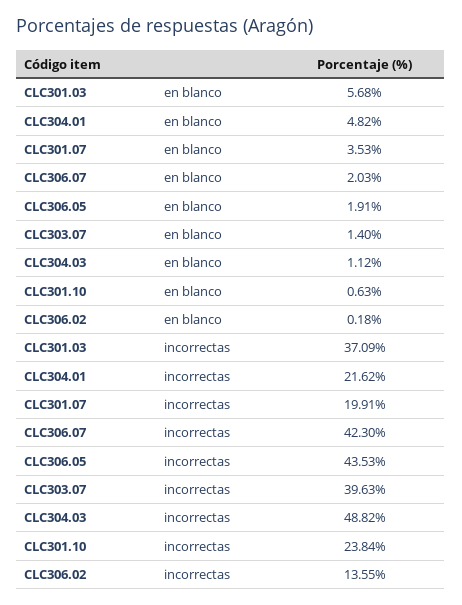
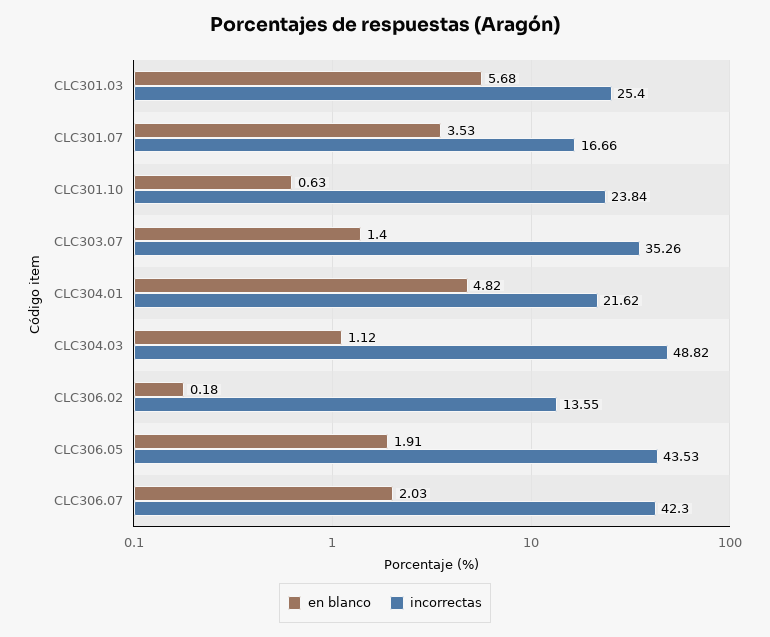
  {
    "en blanco": {
      "CLC301.03": 5.68,
      "CLC304.01": 4.82,
      "CLC301.07": 3.53,
      "CLC306.07": 2.03,
      "CLC306.05": 1.91,
      "CLC303.07": 1.4,
      "CLC304.03": 1.12,
      "CLC301.10": 0.63,
      "CLC306.02": 0.18
    },
    "incorrectas": {
-     "CLC301.03": 37.09,
+     "CLC301.03": 25.4,
      "CLC304.01": 21.62,
-     "CLC301.07": 19.91,
+     "CLC301.07": 16.66,
      "CLC306.07": 42.3,
      "CLC306.05": 43.53,
-     "CLC303.07": 39.63,
+     "CLC303.07": 35.26,
      "CLC304.03": 48.82,
      "CLC301.10": 23.84,
      "CLC306.02": 13.55
    }
  }

